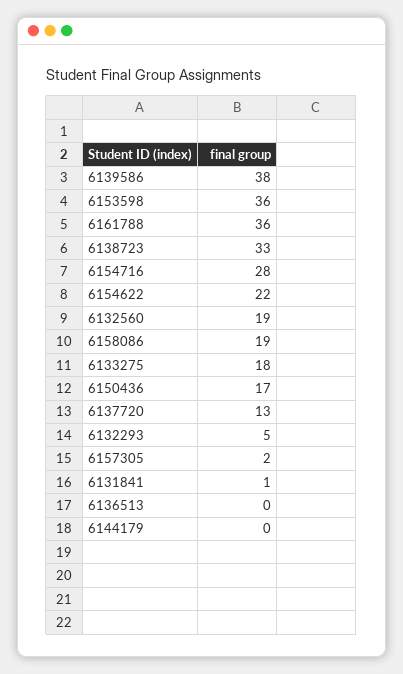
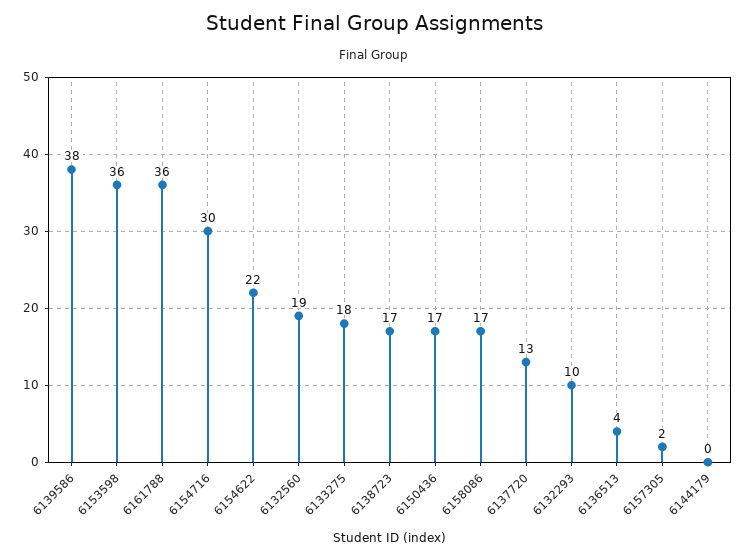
  {
    "6139586": 38,
    "6153598": 36,
    "6161788": 36,
-   "6138723": 33,
+   "6138723": 17,
-   "6154716": 28,
+   "6154716": 30,
    "6154622": 22,
    "6132560": 19,
-   "6158086": 19,
+   "6158086": 17,
    "6133275": 18,
    "6150436": 17,
    "6137720": 13,
-   "6132293": 5,
+   "6132293": 10,
    "6157305": 2,
-   "6131841": 1,
-   "6136513": 0,
+   "6136513": 4,
    "6144179": 0
  }

